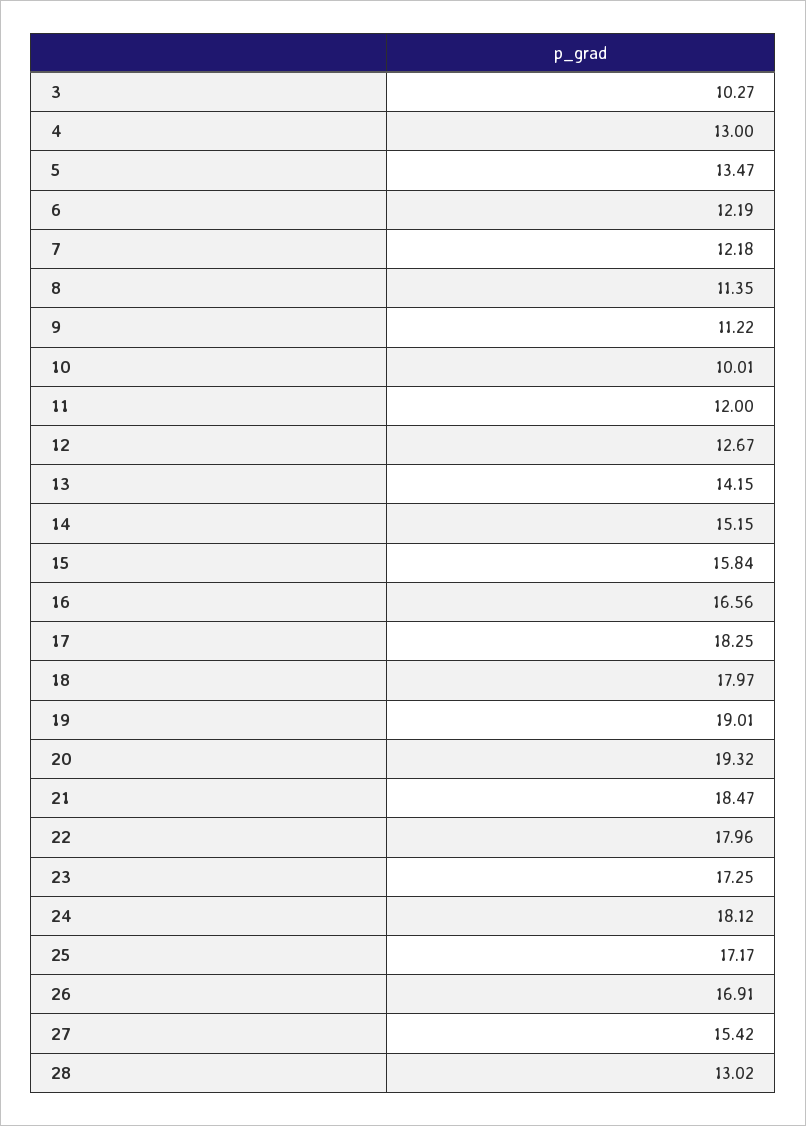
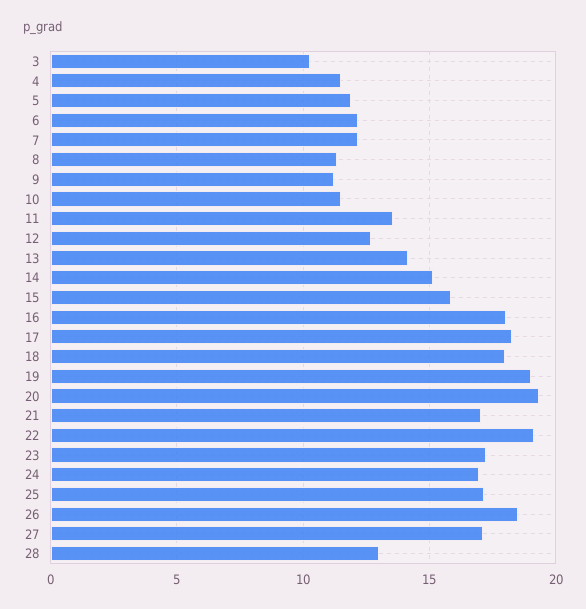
  {
    "3": 10.27,
-   "4": 13,
+   "4": 11.5,
-   "5": 13.47,
+   "5": 12,
    "6": 12.19,
    "7": 12.18,
    "8": 11.35,
    "9": 11.22,
-   "10": 10.01,
+   "10": 11.5,
-   "11": 12,
+   "11": 13.5,
    "12": 12.67,
    "13": 14.15,
    "14": 15.15,
    "15": 15.84,
-   "16": 16.56,
+   "16": 18,
    "17": 18.25,
    "18": 17.97,
    "19": 19.01,
    "20": 19.32,
-   "21": 18.47,
+   "21": 17,
-   "22": 17.96,
+   "22": 19,
    "23": 17.25,
-   "24": 18.12,
+   "24": 17,
    "25": 17.17,
-   "26": 16.91,
+   "26": 18.5,
-   "27": 15.42,
+   "27": 17,
    "28": 13.02
  }

